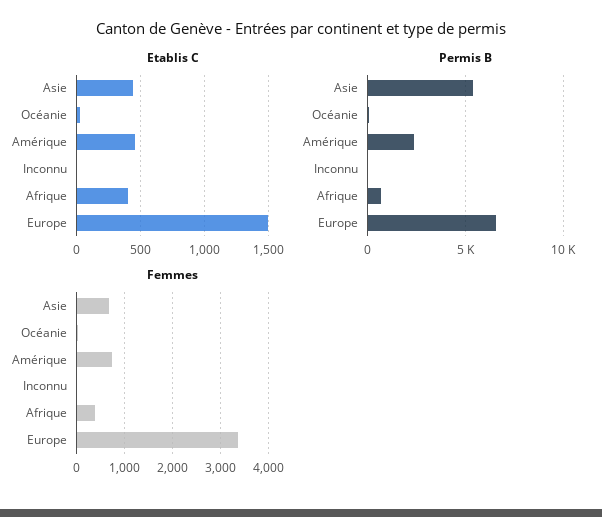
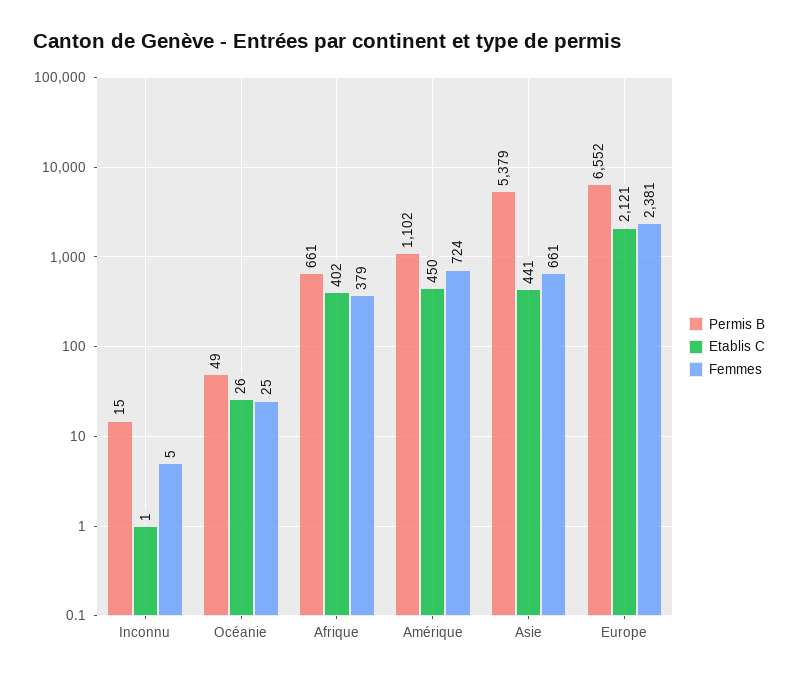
  {
    "Etablis C": {
      "Asie": 441,
      "Océanie": 26,
      "Amérique": 450,
      "Inconnu": 1,
      "Afrique": 402,
-     "Europe": 1500
+     "Europe": 2121
    },
    "Permis B": {
      "Asie": 5379,
      "Océanie": 49,
-     "Amérique": 2500,
+     "Amérique": 1102,
      "Inconnu": 15,
      "Afrique": 661,
      "Europe": 6552
    },
    "Femmes": {
      "Asie": 661,
      "Océanie": 25,
      "Amérique": 724,
      "Inconnu": 5,
      "Afrique": 379,
-     "Europe": 3400
+     "Europe": 2381
    }
  }

